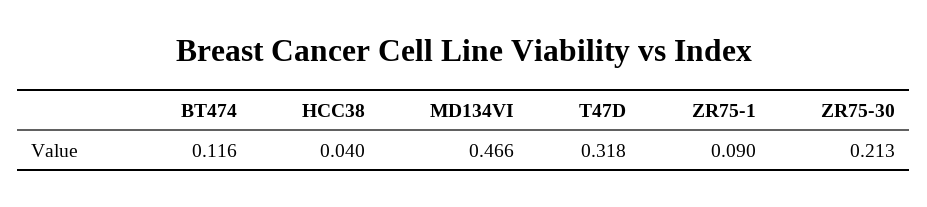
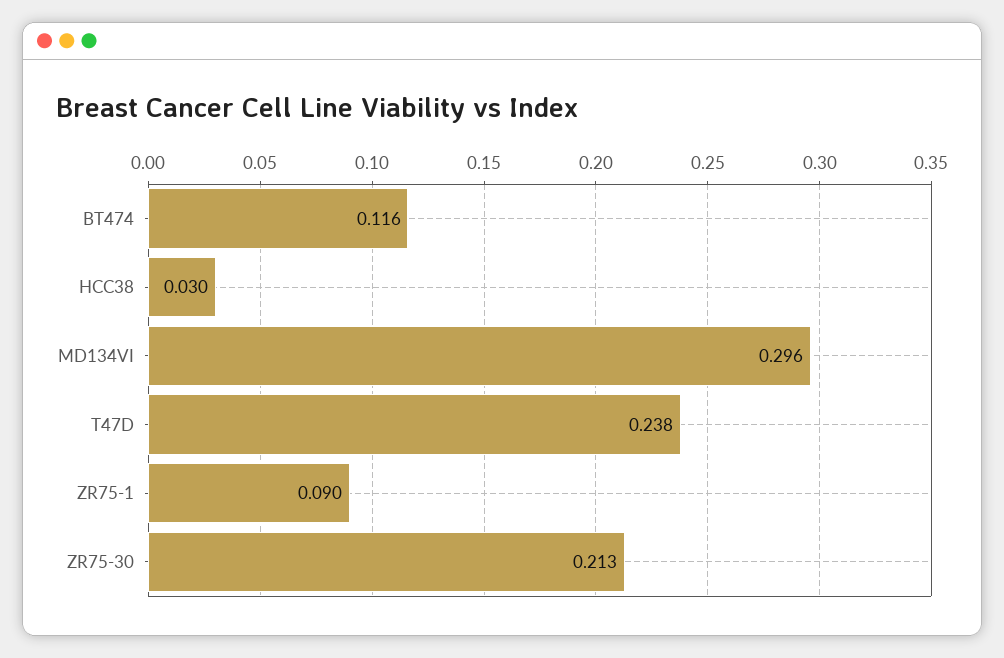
  {
    "BT474": 0.116,
-   "HCC38": 0.04,
+   "HCC38": 0.03,
-   "MD134VI": 0.466,
+   "MD134VI": 0.296,
-   "T47D": 0.318,
+   "T47D": 0.238,
    "ZR75-1": 0.09,
    "ZR75-30": 0.213
  }

